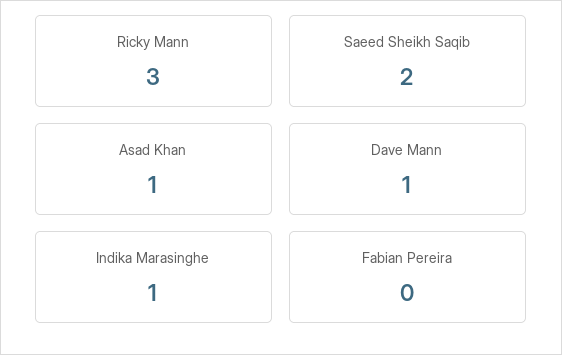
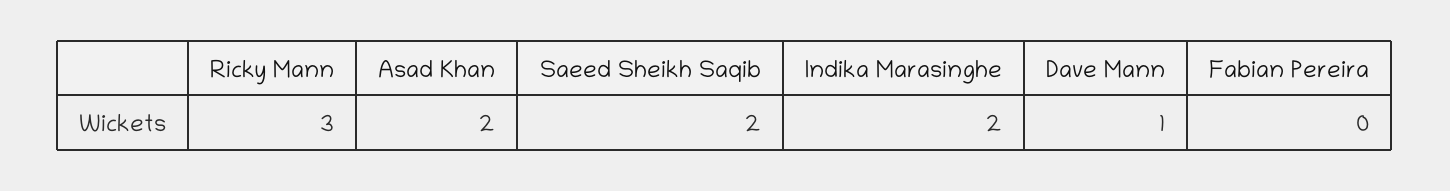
  {
    "Ricky Mann": 3,
    "Saeed Sheikh Saqib": 2,
-   "Asad Khan": 1,
+   "Asad Khan": 2,
    "Dave Mann": 1,
-   "Indika Marasinghe": 1,
+   "Indika Marasinghe": 2,
    "Fabian Pereira": 0
  }

